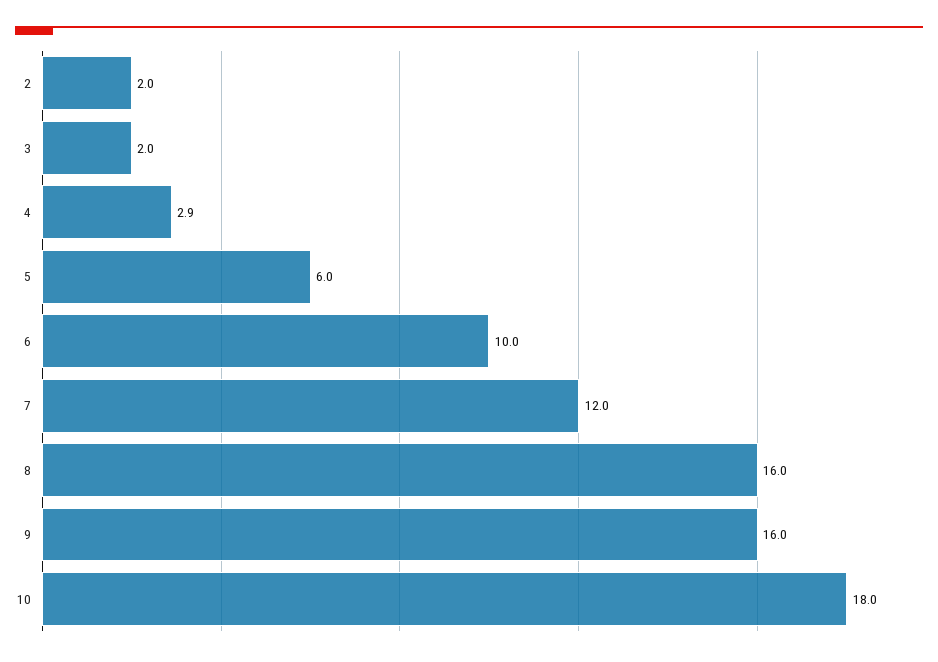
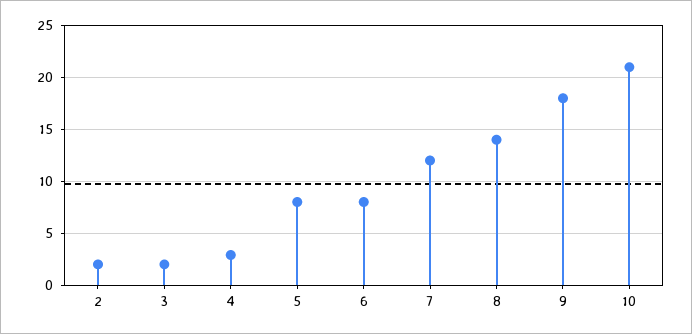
  {
    "2": 2,
    "3": 2,
    "4": 2.9,
-   "5": 6,
+   "5": 8,
-   "6": 10,
+   "6": 8,
    "7": 12,
-   "8": 16,
+   "8": 14,
-   "9": 16,
+   "9": 18,
-   "10": 18
+   "10": 21
  }

